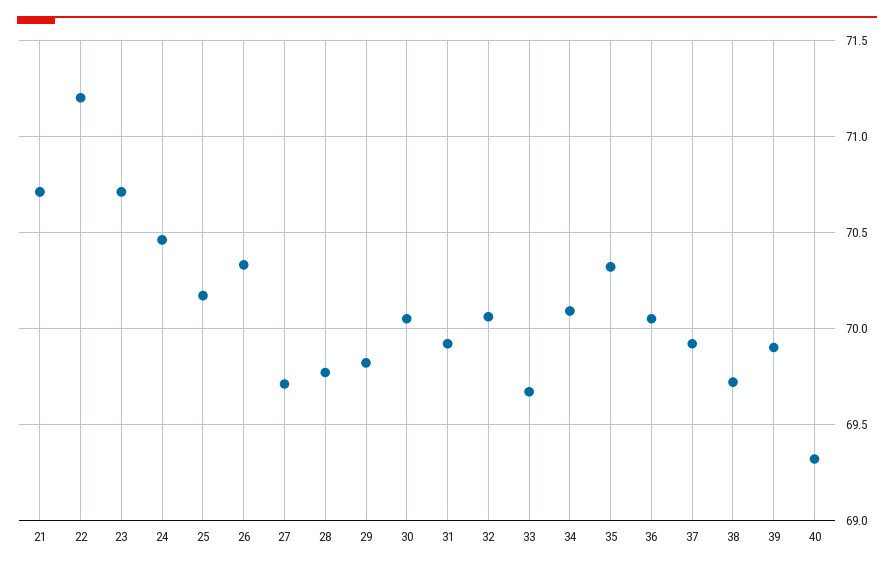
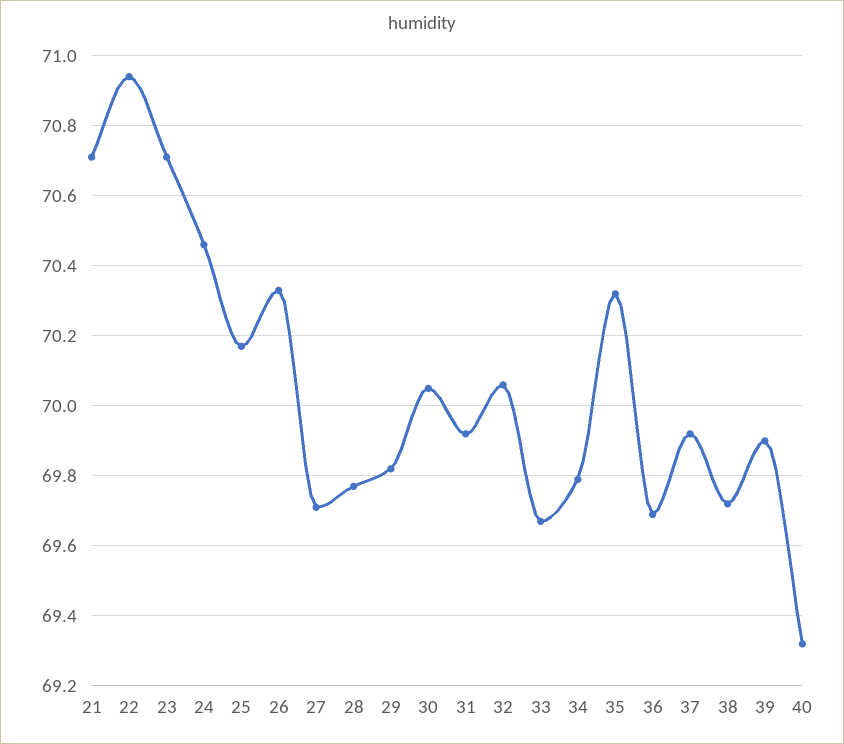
  {
    "21": 70.7,
-   "22": 71.2,
+   "22": 70.95,
    "23": 70.7,
    "24": 70.45,
    "25": 70.15,
    "26": 70.35,
    "27": 69.7,
    "28": 69.75,
    "29": 69.8,
    "30": 70.05,
    "31": 69.9,
    "32": 70.05,
    "33": 69.65,
-   "34": 70.1,
+   "34": 69.8,
    "35": 70.3,
-   "36": 70.05,
+   "36": 69.7,
    "37": 69.9,
    "38": 69.7,
    "39": 69.9,
    "40": 69.3
  }

